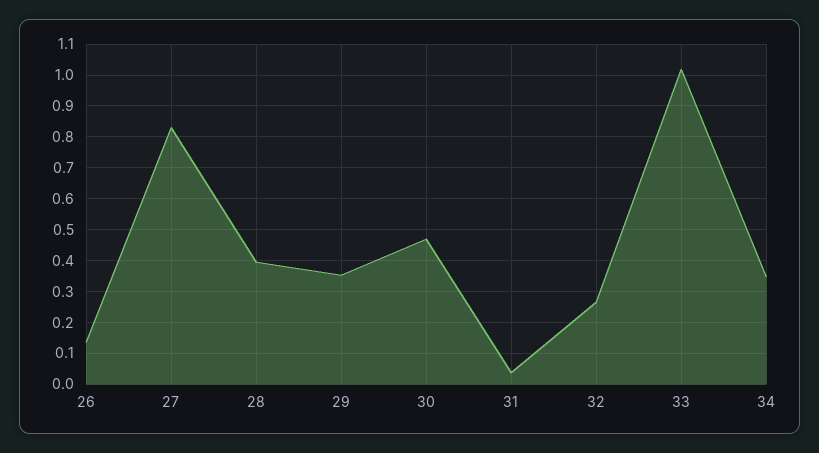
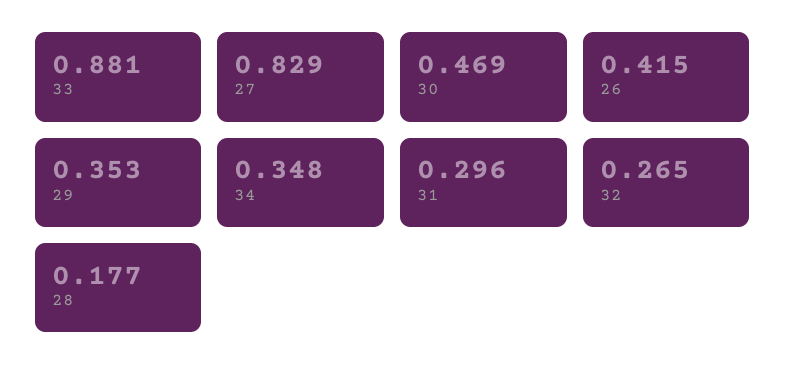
  {
-   "26": 0.14,
+   "26": 0.415,
    "27": 0.829,
-   "28": 0.4,
+   "28": 0.177,
    "29": 0.353,
    "30": 0.469,
-   "31": 0.04,
+   "31": 0.296,
    "32": 0.265,
-   "33": 1.02,
+   "33": 0.881,
    "34": 0.348
  }

